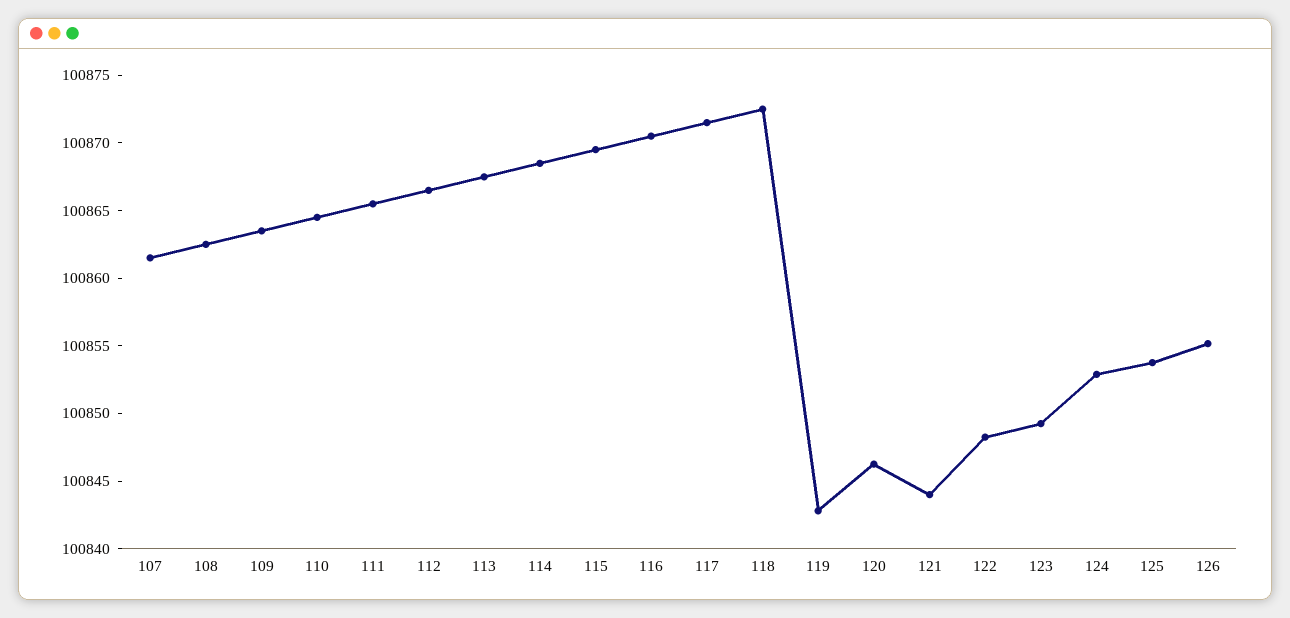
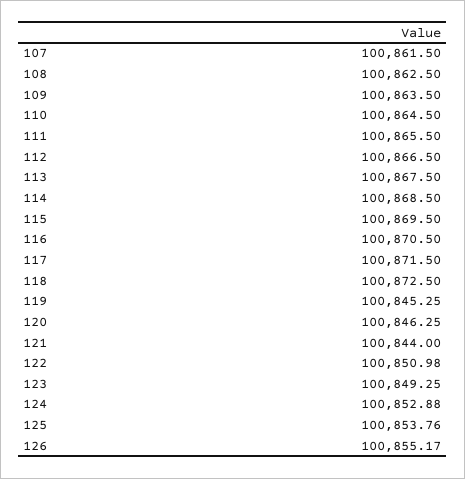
  {
    "107": 100861.5,
    "108": 100862.5,
    "109": 100863.5,
    "110": 100864.5,
    "111": 100865.5,
    "112": 100866.5,
    "113": 100867.5,
    "114": 100868.5,
    "115": 100869.5,
    "116": 100870.5,
    "117": 100871.5,
    "118": 100872.5,
-   "119": 100843,
+   "119": 100845.25,
    "120": 100846.25,
    "121": 100844,
-   "122": 100848,
+   "122": 100850.98,
    "123": 100849.25,
    "124": 100852.88,
    "125": 100853.76,
    "126": 100855.17
  }

